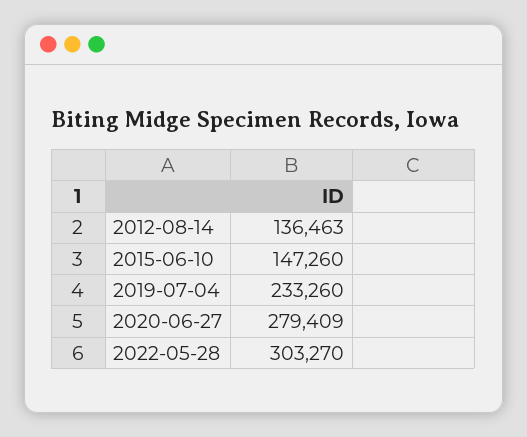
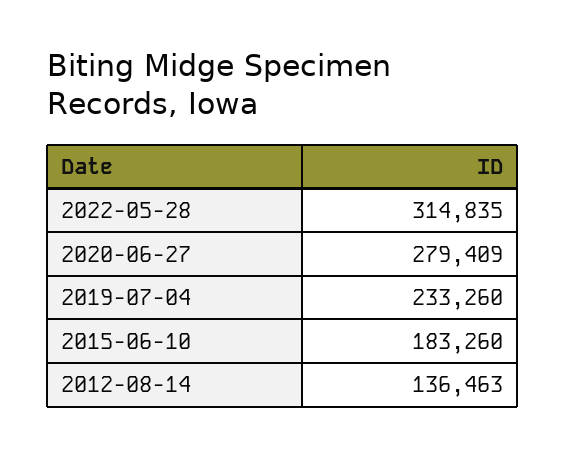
  {
    "2012-08-14": 136463,
-   "2015-06-10": 147260,
+   "2015-06-10": 183260,
    "2019-07-04": 233260,
    "2020-06-27": 279409,
-   "2022-05-28": 303270
+   "2022-05-28": 314835
  }

